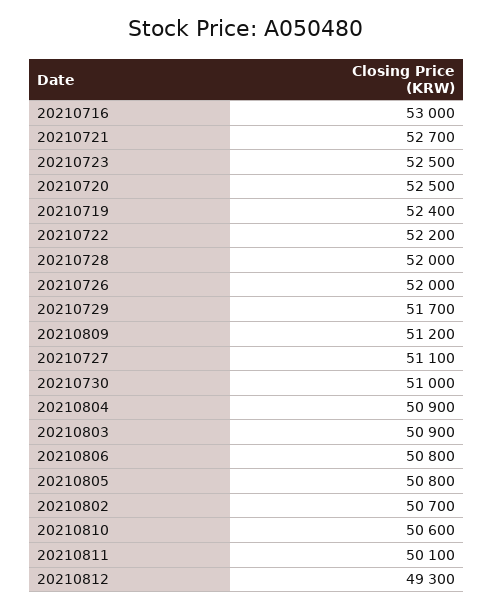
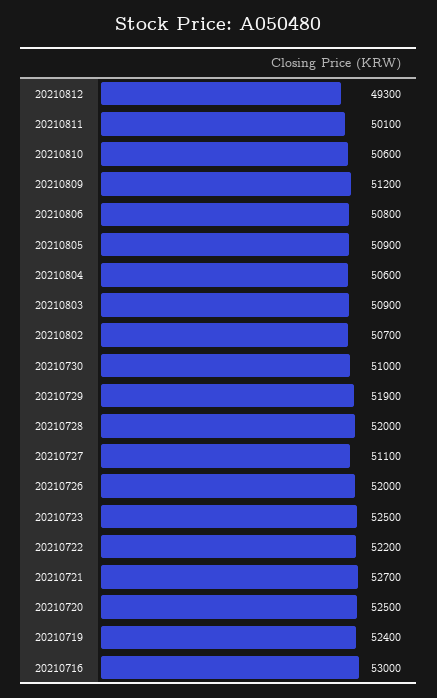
  {
    "20210716": 53000,
    "20210721": 52700,
    "20210723": 52500,
    "20210720": 52500,
    "20210719": 52400,
    "20210722": 52200,
    "20210728": 52000,
    "20210726": 52000,
-   "20210729": 51700,
+   "20210729": 51900,
    "20210809": 51200,
    "20210727": 51100,
    "20210730": 51000,
-   "20210804": 50900,
+   "20210804": 50600,
    "20210803": 50900,
    "20210806": 50800,
-   "20210805": 50800,
+   "20210805": 50900,
    "20210802": 50700,
    "20210810": 50600,
    "20210811": 50100,
    "20210812": 49300
  }

